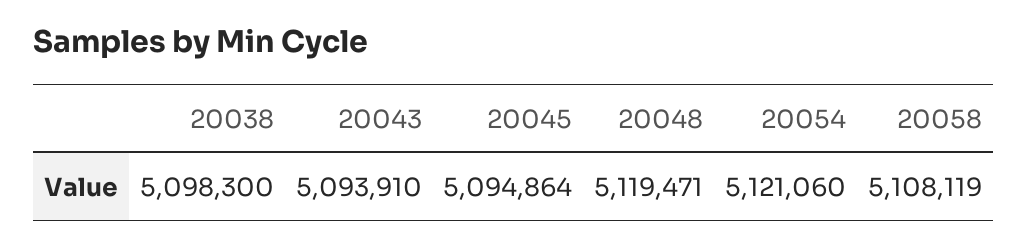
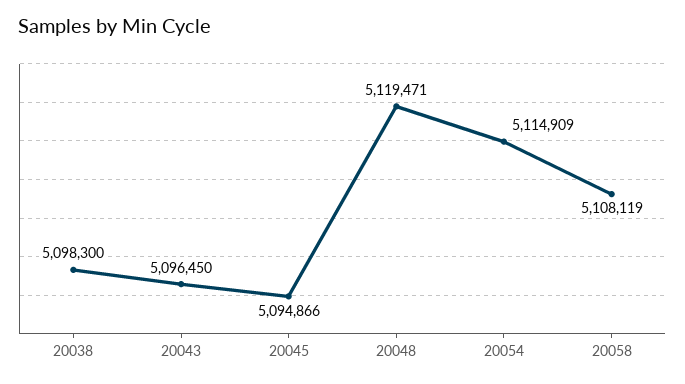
  {
    "20038": 5098300,
-   "20043": 5093910,
+   "20043": 5096450,
-   "20045": 5094864,
+   "20045": 5094866,
    "20048": 5119471,
-   "20054": 5121060,
+   "20054": 5114909,
    "20058": 5108119
  }

